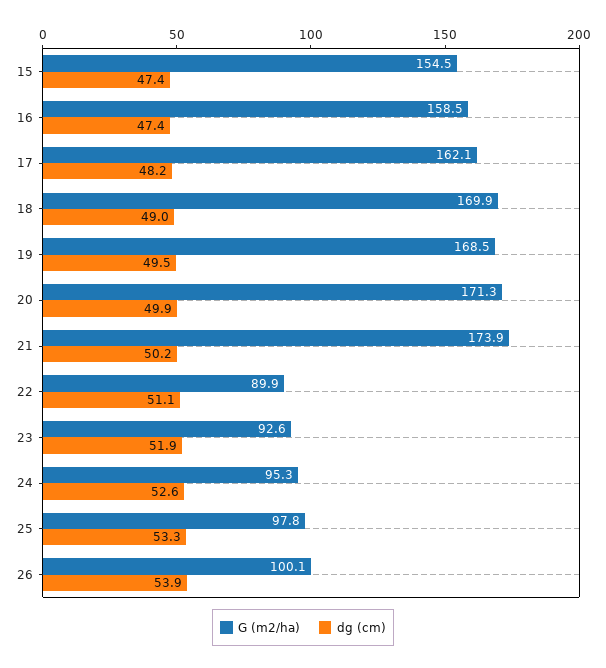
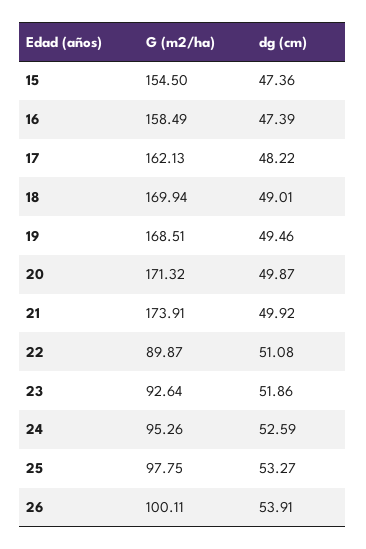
  {
    "G (m2/ha)": {
      "15": 154.5,
      "16": 158.49,
      "17": 162.13,
      "18": 169.94,
      "19": 168.51,
      "20": 171.32,
      "21": 173.91,
      "22": 89.87,
      "23": 92.64,
      "24": 95.26,
      "25": 97.75,
      "26": 100.11
    },
    "dg (cm)": {
      "15": 47.36,
      "16": 47.39,
      "17": 48.22,
      "18": 49.01,
      "19": 49.46,
      "20": 49.87,
-     "21": 50.2,
+     "21": 49.92,
      "22": 51.08,
      "23": 51.86,
      "24": 52.59,
      "25": 53.27,
      "26": 53.91
    }
  }

